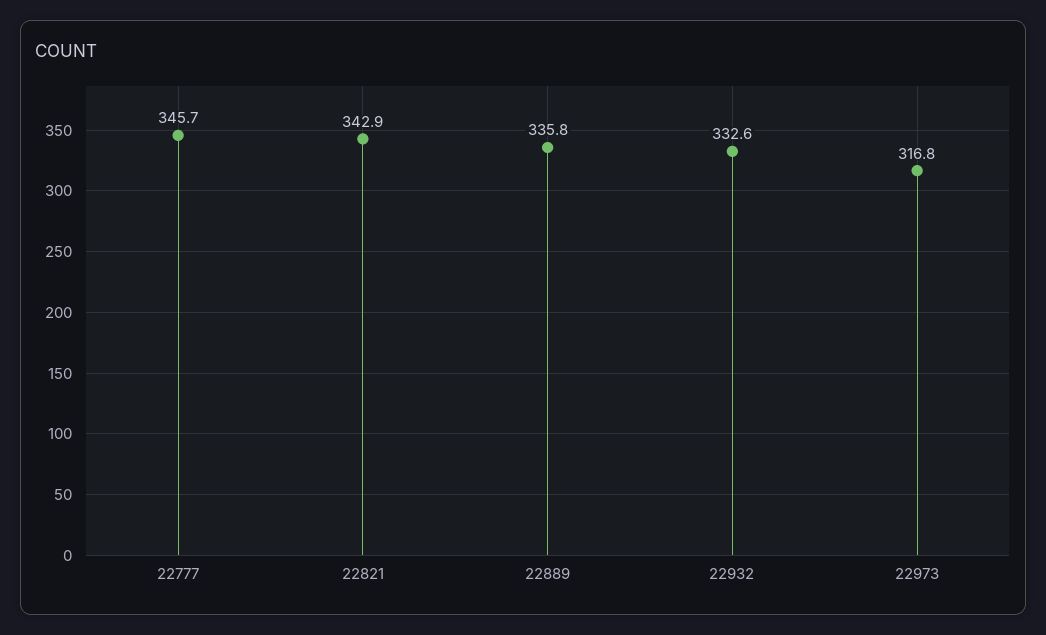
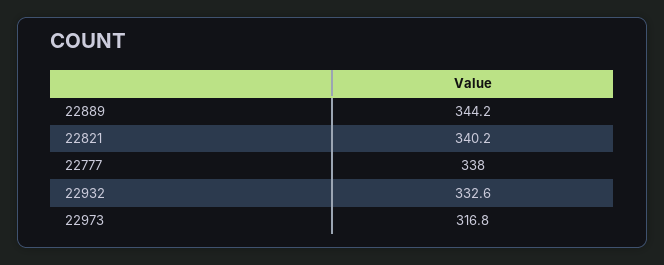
  {
-   "22777": 345.7,
+   "22777": 338,
-   "22821": 342.9,
+   "22821": 340.2,
-   "22889": 335.8,
+   "22889": 344.2,
    "22932": 332.6,
    "22973": 316.8
  }

